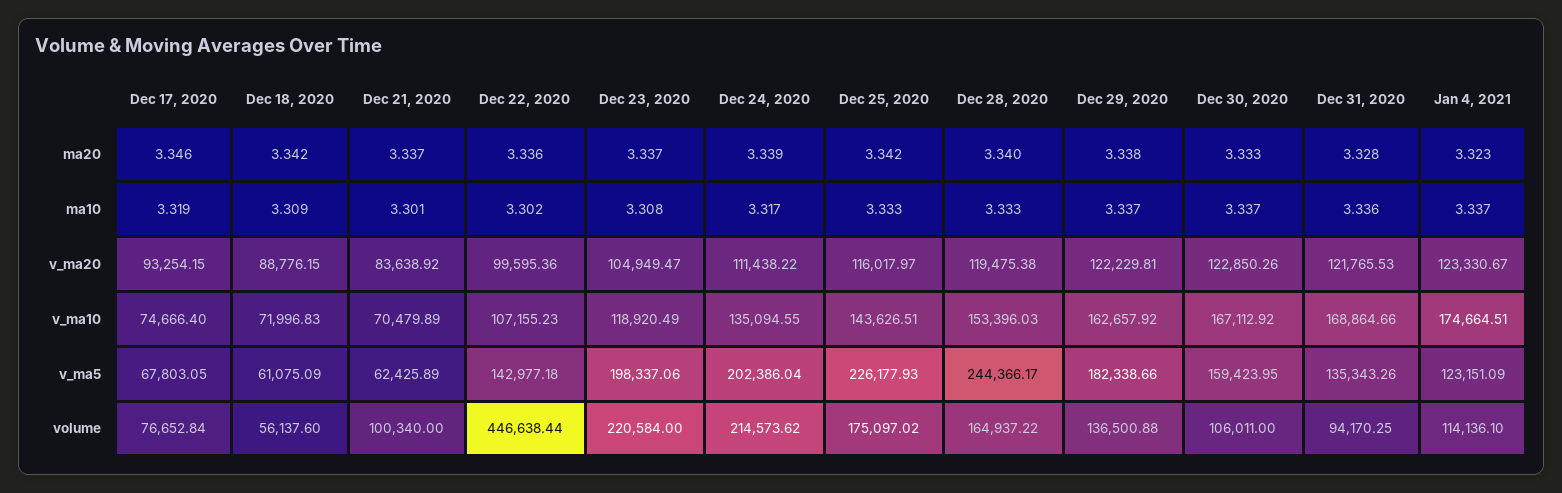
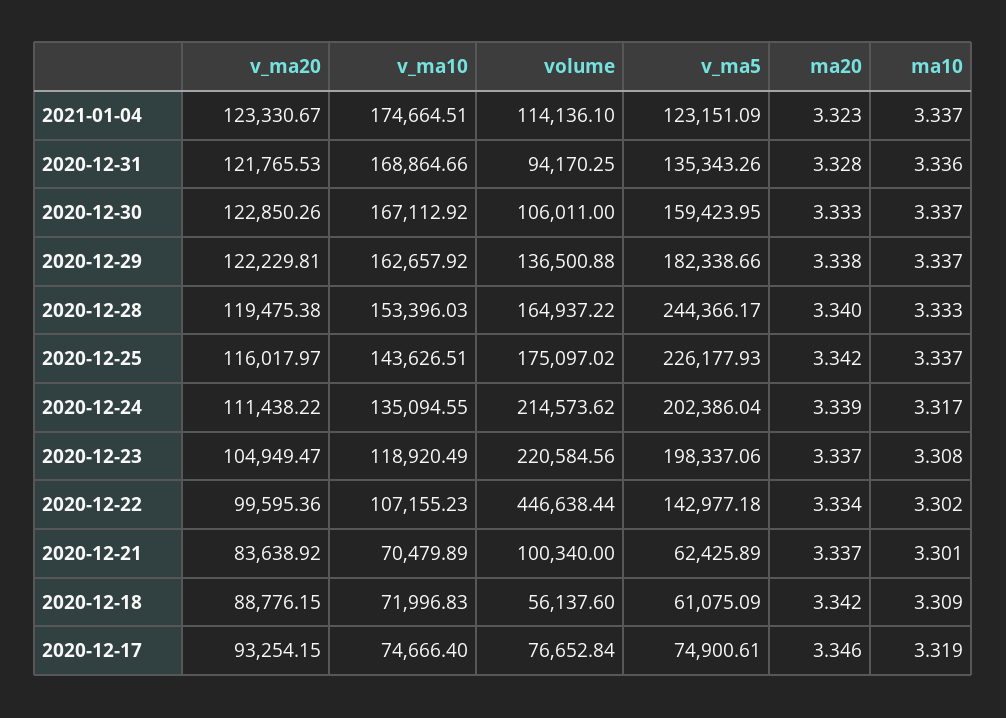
  {
    "Dec 17, 2020": {
      "ma20": 3.346,
      "ma10": 3.319,
      "v_ma20": 93254.15,
      "v_ma10": 74666.4,
-     "v_ma5": 67803.05,
+     "v_ma5": 74900.61,
      "volume": 76652.84
    },
    "Dec 18, 2020": {
      "ma20": 3.342,
      "ma10": 3.309,
      "v_ma20": 88776.15,
      "v_ma10": 71996.83,
      "v_ma5": 61075.09,
      "volume": 56137.6
    },
    "Dec 21, 2020": {
      "ma20": 3.337,
      "ma10": 3.301,
      "v_ma20": 83638.92,
      "v_ma10": 70479.89,
      "v_ma5": 62425.89,
      "volume": 100340
    },
    "Dec 22, 2020": {
-     "ma20": 3.336,
+     "ma20": 3.334,
      "ma10": 3.302,
      "v_ma20": 99595.36,
      "v_ma10": 107155.23,
      "v_ma5": 142977.18,
      "volume": 446638.44
    },
    "Dec 23, 2020": {
      "ma20": 3.337,
      "ma10": 3.308,
      "v_ma20": 104949.47,
      "v_ma10": 118920.49,
      "v_ma5": 198337.06,
-     "volume": 220584
+     "volume": 220584.56
    },
    "Dec 24, 2020": {
      "ma20": 3.339,
      "ma10": 3.317,
      "v_ma20": 111438.22,
      "v_ma10": 135094.55,
      "v_ma5": 202386.04,
      "volume": 214573.62
    },
    "Dec 25, 2020": {
      "ma20": 3.342,
-     "ma10": 3.333,
+     "ma10": 3.337,
      "v_ma20": 116017.97,
      "v_ma10": 143626.51,
      "v_ma5": 226177.93,
      "volume": 175097.02
    },
    "Dec 28, 2020": {
      "ma20": 3.34,
      "ma10": 3.333,
      "v_ma20": 119475.38,
      "v_ma10": 153396.03,
      "v_ma5": 244366.17,
      "volume": 164937.22
    },
    "Dec 29, 2020": {
      "ma20": 3.338,
      "ma10": 3.337,
      "v_ma20": 122229.81,
      "v_ma10": 162657.92,
      "v_ma5": 182338.66,
      "volume": 136500.88
    },
    "Dec 30, 2020": {
      "ma20": 3.333,
      "ma10": 3.337,
      "v_ma20": 122850.26,
      "v_ma10": 167112.92,
      "v_ma5": 159423.95,
      "volume": 106011
    },
    "Dec 31, 2020": {
      "ma20": 3.328,
      "ma10": 3.336,
      "v_ma20": 121765.53,
      "v_ma10": 168864.66,
      "v_ma5": 135343.26,
      "volume": 94170.25
    },
    "Jan 4, 2021": {
      "ma20": 3.323,
      "ma10": 3.337,
      "v_ma20": 123330.67,
      "v_ma10": 174664.51,
      "v_ma5": 123151.09,
      "volume": 114136.1
    }
  }

